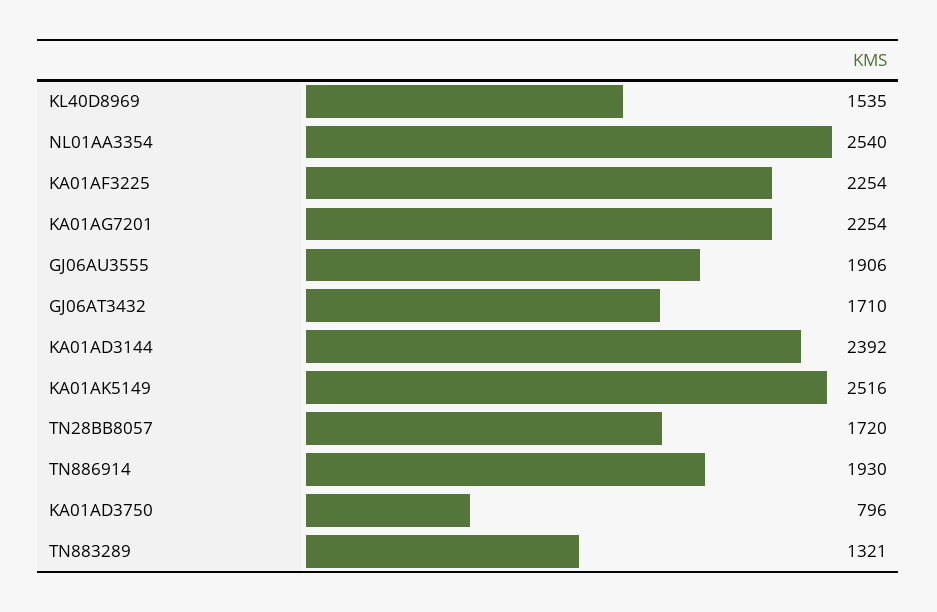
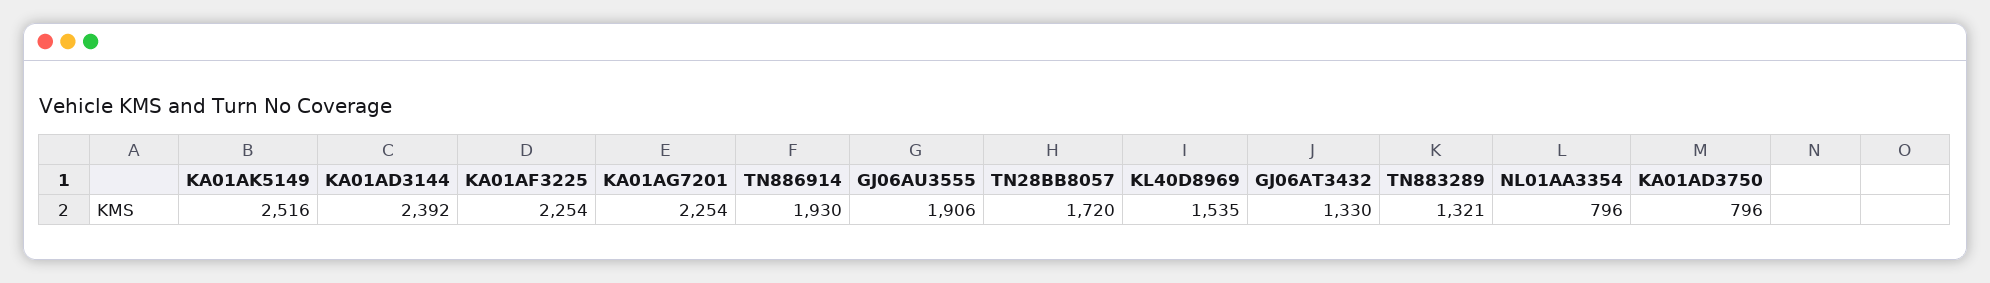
  {
    "KL40D8969": 1535,
-   "NL01AA3354": 2540,
+   "NL01AA3354": 796,
    "KA01AF3225": 2254,
    "KA01AG7201": 2254,
    "GJ06AU3555": 1906,
-   "GJ06AT3432": 1710,
+   "GJ06AT3432": 1330,
    "KA01AD3144": 2392,
    "KA01AK5149": 2516,
    "TN28BB8057": 1720,
    "TN886914": 1930,
    "KA01AD3750": 796,
    "TN883289": 1321
  }

